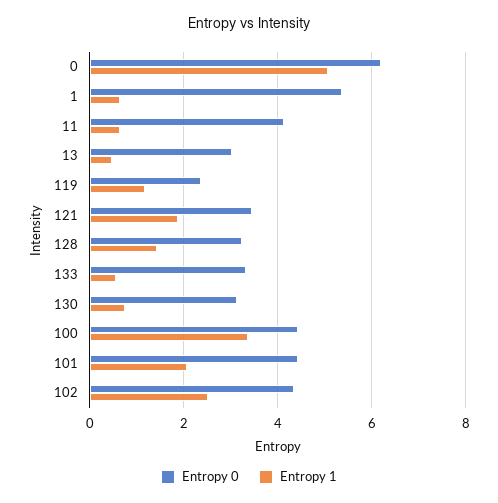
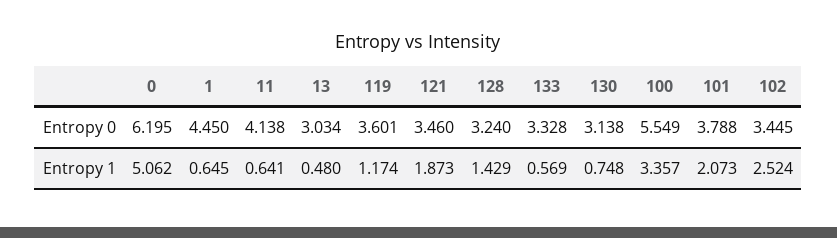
  {
    "Entropy 0": {
      "0": 6.195,
-     "1": 5.4,
+     "1": 4.45,
      "11": 4.138,
      "13": 3.034,
-     "119": 2.4,
+     "119": 3.601,
      "121": 3.46,
      "128": 3.24,
      "133": 3.328,
      "130": 3.138,
-     "100": 4.4,
+     "100": 5.549,
-     "101": 4.4,
+     "101": 3.788,
-     "102": 4.4
+     "102": 3.445
    },
    "Entropy 1": {
      "0": 5.062,
      "1": 0.645,
      "11": 0.641,
      "13": 0.48,
      "119": 1.174,
      "121": 1.873,
      "128": 1.429,
      "133": 0.569,
      "130": 0.748,
      "100": 3.357,
      "101": 2.073,
      "102": 2.524
    }
  }

